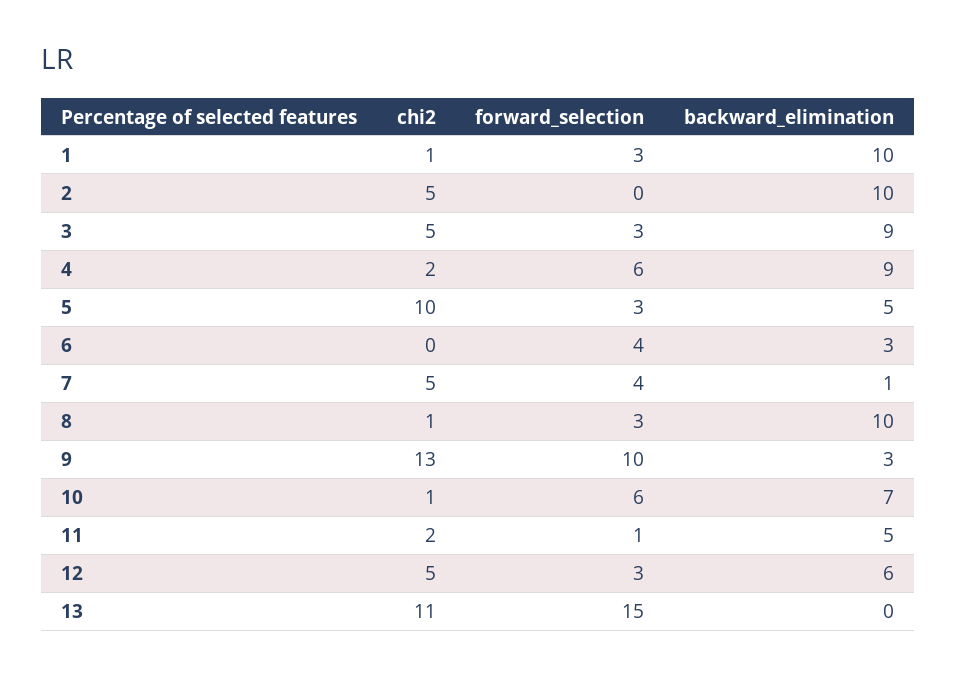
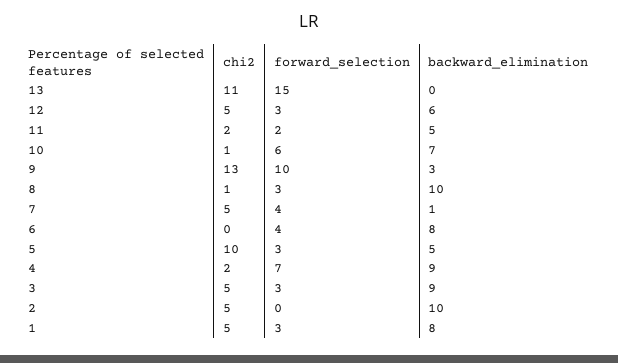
  {
    "chi2": {
-     "1": 1,
+     "1": 5,
      "2": 5,
      "3": 5,
      "4": 2,
      "5": 10,
      "6": 0,
      "7": 5,
      "8": 1,
      "9": 13,
      "10": 1,
      "11": 2,
      "12": 5,
      "13": 11
    },
    "forward_selection": {
      "1": 3,
      "2": 0,
      "3": 3,
-     "4": 6,
+     "4": 7,
      "5": 3,
      "6": 4,
      "7": 4,
      "8": 3,
      "9": 10,
      "10": 6,
-     "11": 1,
+     "11": 2,
      "12": 3,
      "13": 15
    },
    "backward_elimination": {
-     "1": 10,
+     "1": 8,
      "2": 10,
      "3": 9,
      "4": 9,
      "5": 5,
-     "6": 3,
+     "6": 8,
      "7": 1,
      "8": 10,
      "9": 3,
      "10": 7,
      "11": 5,
      "12": 6,
      "13": 0
    }
  }

